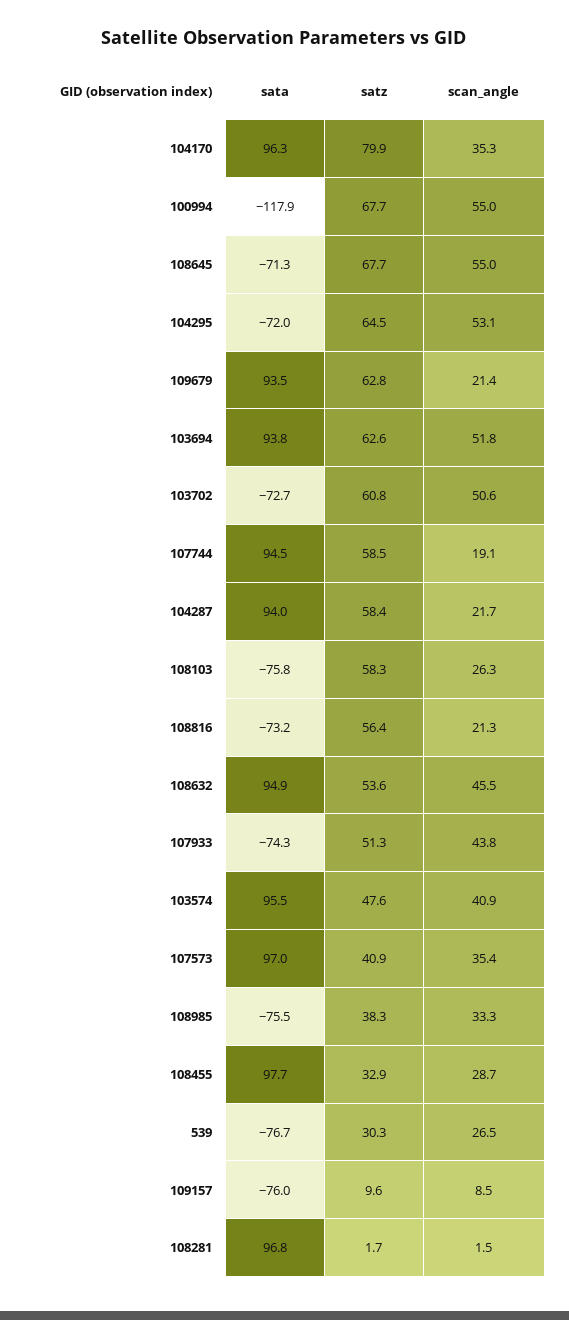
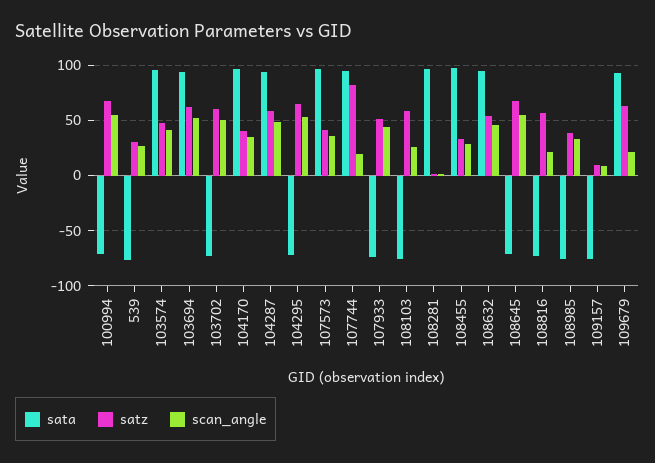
  {
    "sata": {
      "104170": 96.3,
-     "100994": -117.9,
+     "100994": -70,
      "108645": -71.3,
      "104295": -72,
      "109679": 93.5,
      "103694": 93.8,
      "103702": -72.7,
      "107744": 94.5,
      "104287": 94,
      "108103": -75.8,
      "108816": -73.2,
      "108632": 94.9,
      "107933": -74.3,
      "103574": 95.5,
      "107573": 97,
      "108985": -75.5,
      "108455": 97.7,
      "539": -76.7,
      "109157": -76,
      "108281": 96.8
    },
    "satz": {
-     "104170": 79.9,
+     "104170": 40,
      "100994": 67.7,
      "108645": 67.7,
      "104295": 64.5,
      "109679": 62.8,
      "103694": 62.6,
      "103702": 60.8,
-     "107744": 58.5,
+     "107744": 80,
      "104287": 58.4,
      "108103": 58.3,
      "108816": 56.4,
      "108632": 53.6,
      "107933": 51.3,
      "103574": 47.6,
      "107573": 40.9,
      "108985": 38.3,
      "108455": 32.9,
      "539": 30.3,
      "109157": 9.6,
      "108281": 1.7
    },
    "scan_angle": {
      "104170": 35.3,
      "100994": 55,
      "108645": 55,
      "104295": 53.1,
      "109679": 21.4,
      "103694": 51.8,
      "103702": 50.6,
      "107744": 19.1,
-     "104287": 21.7,
+     "104287": 50,
      "108103": 26.3,
      "108816": 21.3,
      "108632": 45.5,
      "107933": 43.8,
      "103574": 40.9,
      "107573": 35.4,
      "108985": 33.3,
      "108455": 28.7,
      "539": 26.5,
      "109157": 8.5,
      "108281": 1.5
    }
  }

